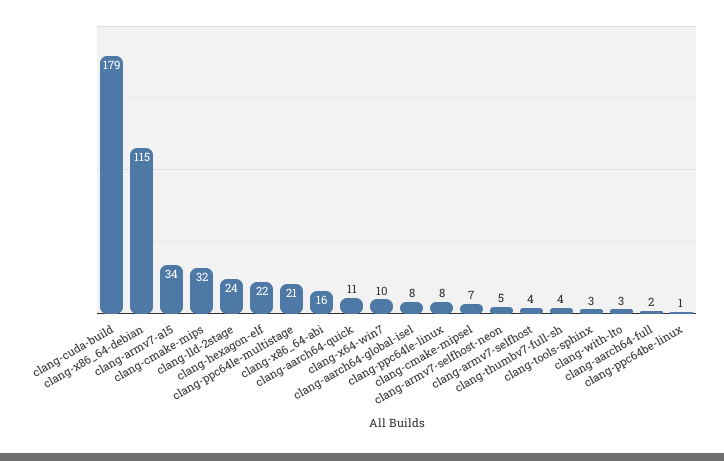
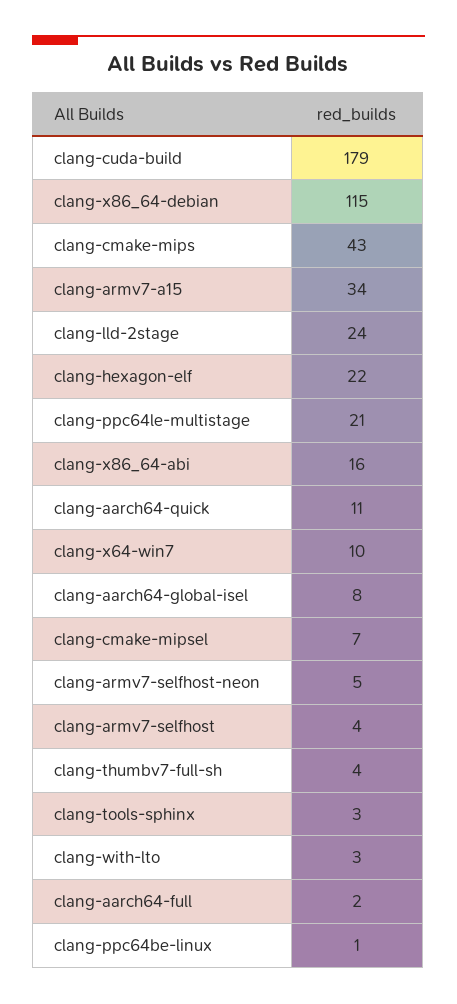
  {
    "clang-cuda-build": 179,
    "clang-x86_64-debian": 115,
    "clang-armv7-a15": 34,
-   "clang-cmake-mips": 32,
+   "clang-cmake-mips": 43,
    "clang-lld-2stage": 24,
    "clang-hexagon-elf": 22,
    "clang-ppc64le-multistage": 21,
    "clang-x86_64-abi": 16,
    "clang-aarch64-quick": 11,
    "clang-x64-win7": 10,
    "clang-aarch64-global-isel": 8,
-   "clang-ppc64le-linux": 8,
    "clang-cmake-mipsel": 7,
    "clang-armv7-selfhost-neon": 5,
    "clang-armv7-selfhost": 4,
    "clang-thumbv7-full-sh": 4,
    "clang-tools-sphinx": 3,
    "clang-with-lto": 3,
    "clang-aarch64-full": 2,
    "clang-ppc64be-linux": 1
  }

